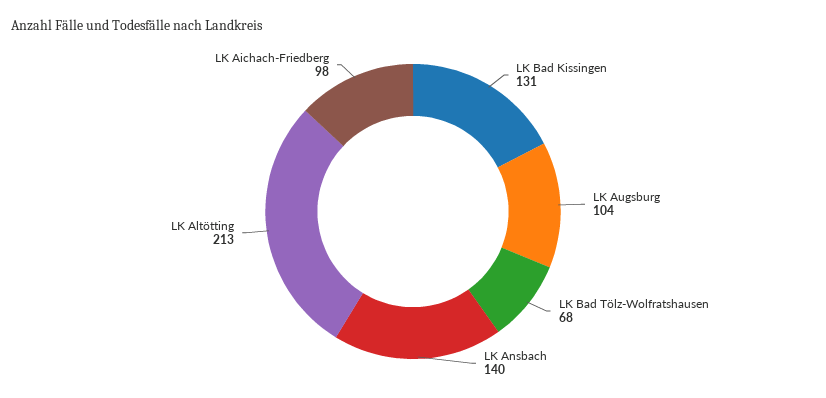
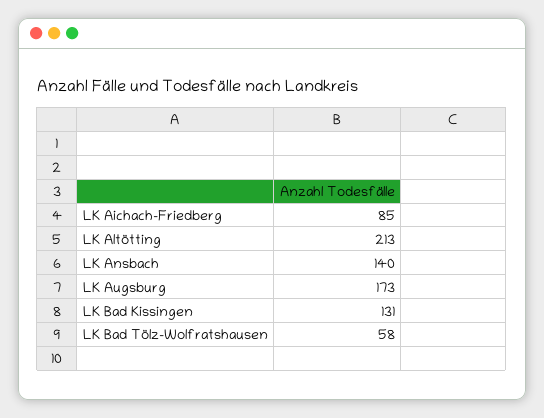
  {
    "LK Bad Kissingen": 131,
-   "LK Augsburg": 104,
+   "LK Augsburg": 173,
-   "LK Bad Tölz-Wolfratshausen": 68,
+   "LK Bad Tölz-Wolfratshausen": 58,
    "LK Ansbach": 140,
    "LK Altötting": 213,
-   "LK Aichach-Friedberg": 98
+   "LK Aichach-Friedberg": 85
  }

